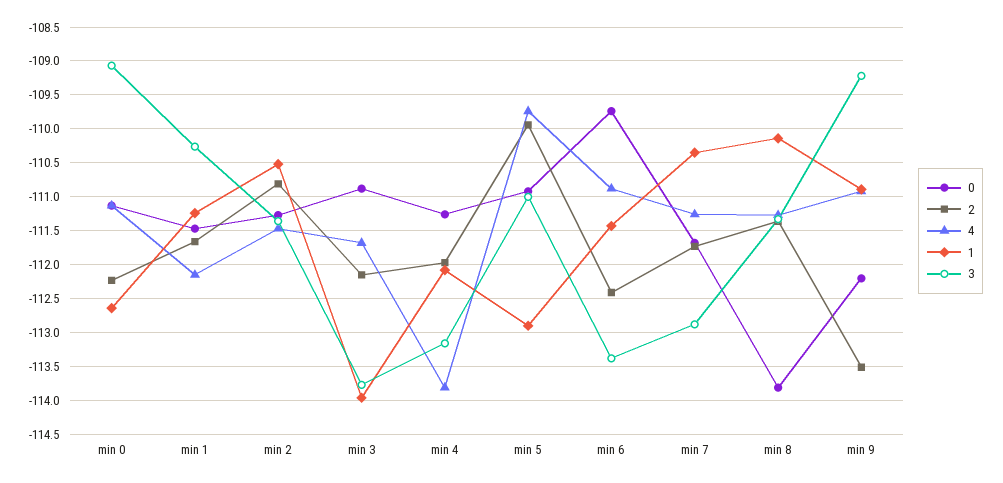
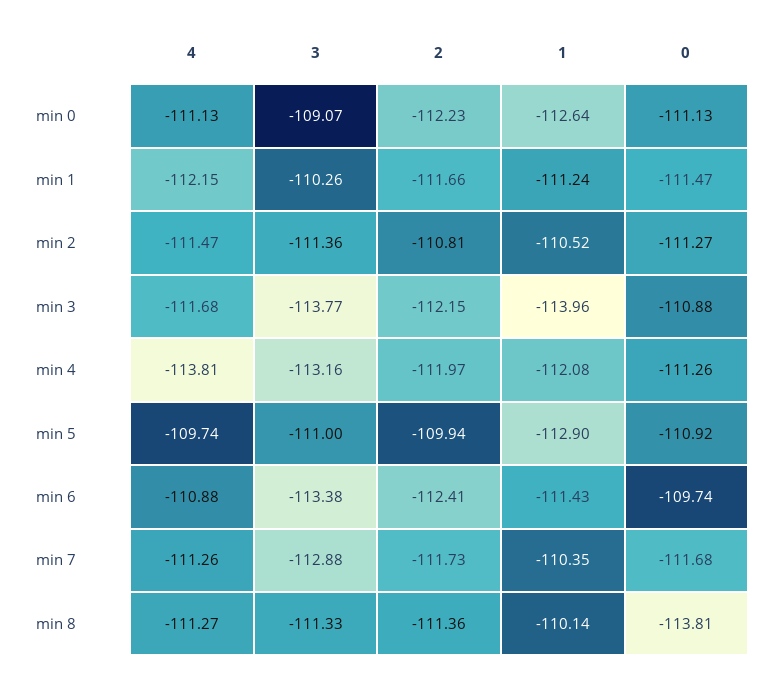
  {
    "0": {
      "min 0": -111.13,
      "min 1": -111.47,
      "min 2": -111.27,
      "min 3": -110.88,
      "min 4": -111.26,
      "min 5": -110.92,
      "min 6": -109.74,
      "min 7": -111.68,
-     "min 8": -113.81,
+     "min 8": -113.81
-     "min 9": -112.2
    },
    "2": {
      "min 0": -112.23,
      "min 1": -111.66,
      "min 2": -110.81,
      "min 3": -112.15,
      "min 4": -111.97,
      "min 5": -109.94,
      "min 6": -112.41,
      "min 7": -111.73,
-     "min 8": -111.36,
+     "min 8": -111.36
-     "min 9": -113.5
    },
    "4": {
      "min 0": -111.13,
      "min 1": -112.15,
      "min 2": -111.47,
      "min 3": -111.68,
      "min 4": -113.81,
      "min 5": -109.74,
      "min 6": -110.88,
      "min 7": -111.26,
-     "min 8": -111.27,
+     "min 8": -111.27
-     "min 9": -110.9
    },
    "1": {
      "min 0": -112.64,
      "min 1": -111.24,
      "min 2": -110.52,
      "min 3": -113.96,
      "min 4": -112.08,
      "min 5": -112.9,
      "min 6": -111.43,
      "min 7": -110.35,
-     "min 8": -110.14,
+     "min 8": -110.14
-     "min 9": -110.9
    },
    "3": {
      "min 0": -109.07,
      "min 1": -110.26,
      "min 2": -111.36,
      "min 3": -113.77,
      "min 4": -113.16,
      "min 5": -111,
      "min 6": -113.38,
      "min 7": -112.88,
-     "min 8": -111.33,
+     "min 8": -111.33
-     "min 9": -109.2
    }
  }

